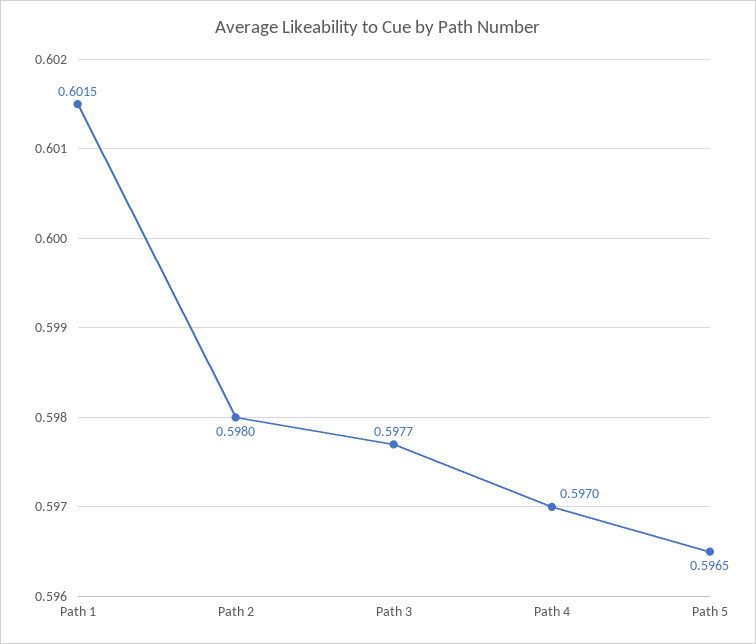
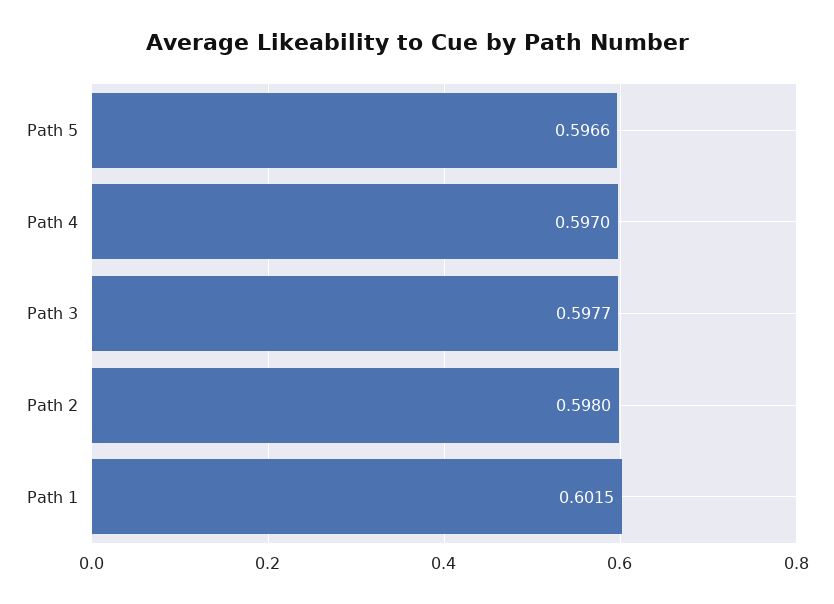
  {
    "Path 1": 0.6015,
    "Path 2": 0.598,
    "Path 3": 0.5977,
    "Path 4": 0.597,
-   "Path 5": 0.5965
+   "Path 5": 0.5966
  }

